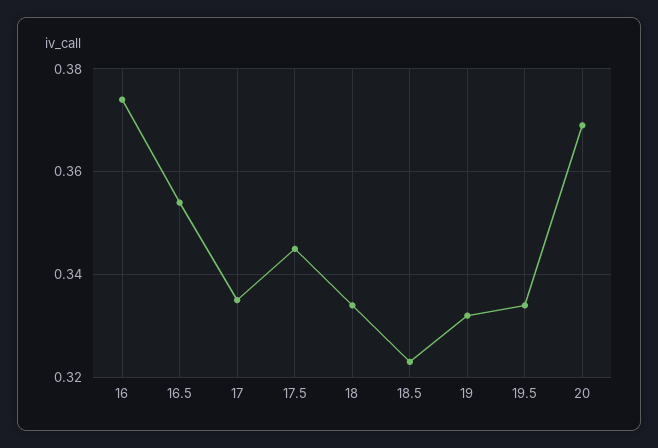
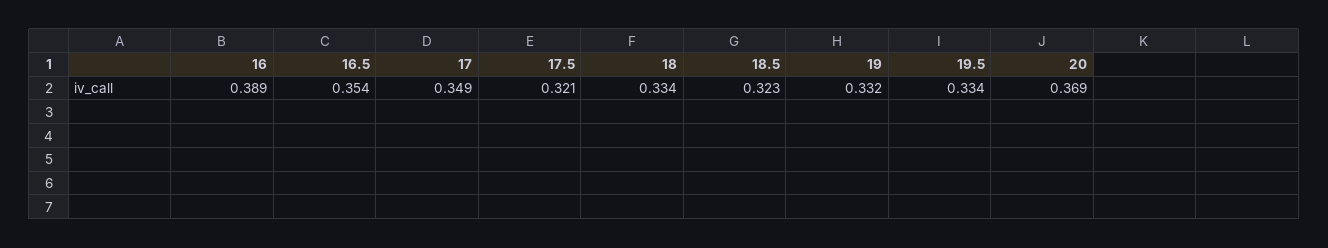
  {
-   "16": 0.375,
+   "16": 0.389,
    "16.5": 0.354,
-   "17": 0.335,
+   "17": 0.349,
-   "17.5": 0.345,
+   "17.5": 0.321,
    "18": 0.334,
    "18.5": 0.323,
    "19": 0.332,
    "19.5": 0.334,
    "20": 0.369
  }

